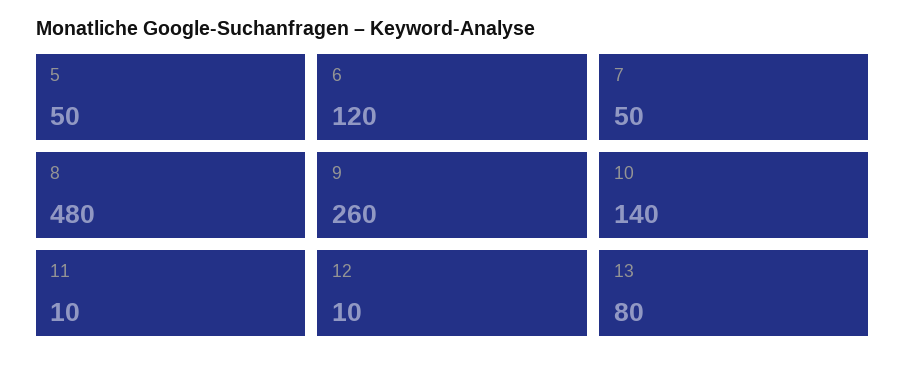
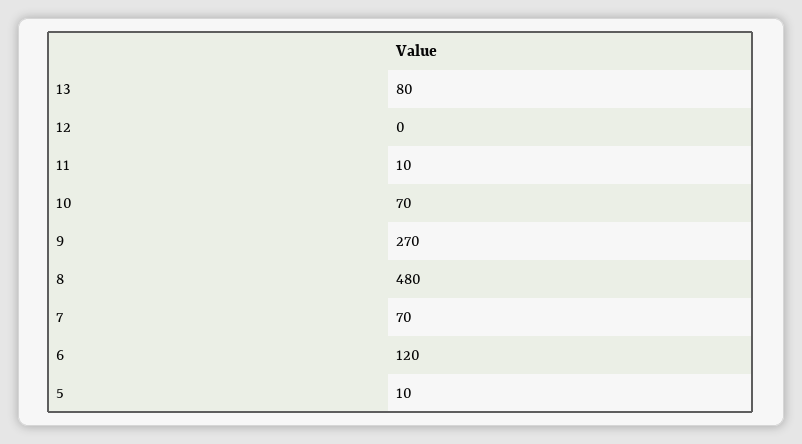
  {
-   "5": 50,
+   "5": 10,
    "6": 120,
-   "7": 50,
+   "7": 70,
    "8": 480,
-   "9": 260,
+   "9": 270,
-   "10": 140,
+   "10": 70,
    "11": 10,
-   "12": 10,
+   "12": 0,
    "13": 80
  }

